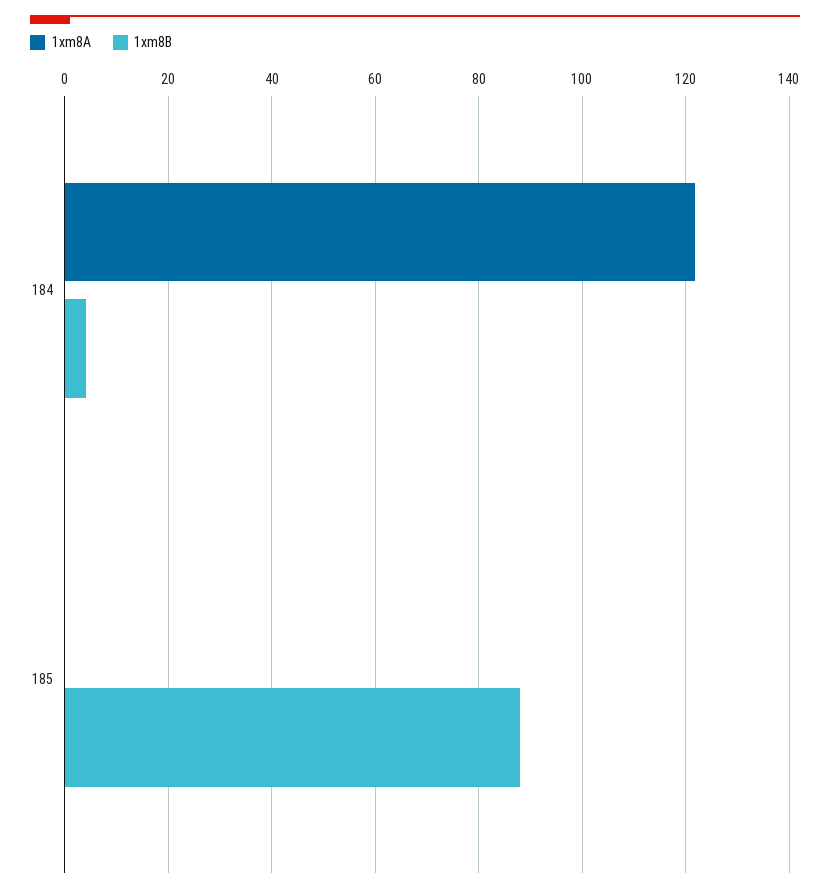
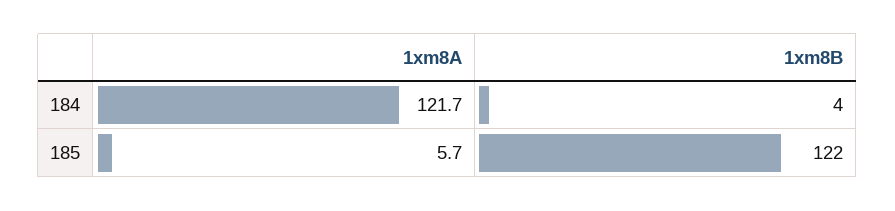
  {
    "1xm8A": {
      "184": 121.7,
-     "185": 0
+     "185": 5.7
    },
    "1xm8B": {
      "184": 4,
-     "185": 88
+     "185": 122
    }
  }

